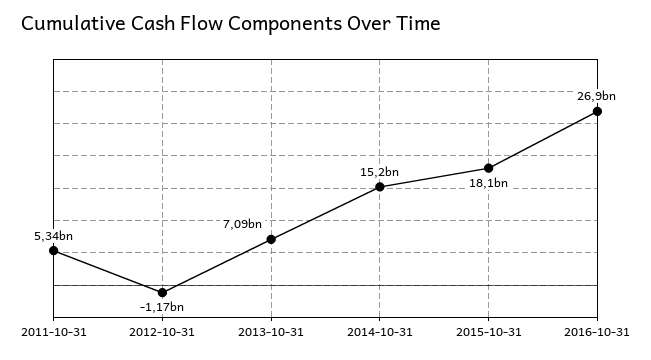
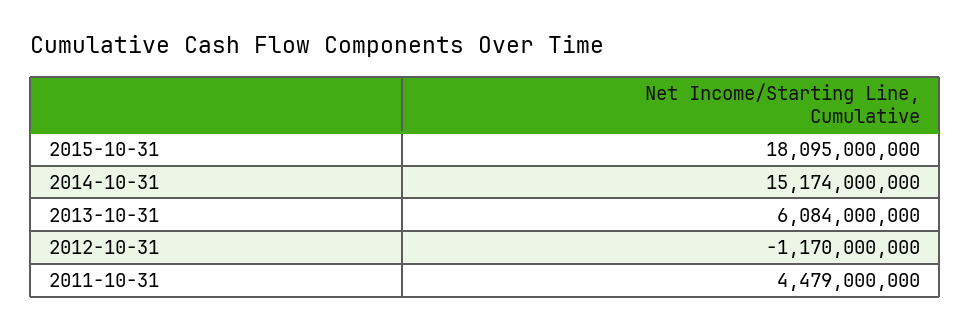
  {
-   "2011-10-31": 5340000000,
+   "2011-10-31": 4479000000,
    "2012-10-31": -1170000000,
-   "2013-10-31": 7090000000,
+   "2013-10-31": 6084000000,
    "2014-10-31": 15174000000,
-   "2015-10-31": 18095000000,
+   "2015-10-31": 18095000000
-   "2016-10-31": 26900000000
  }

